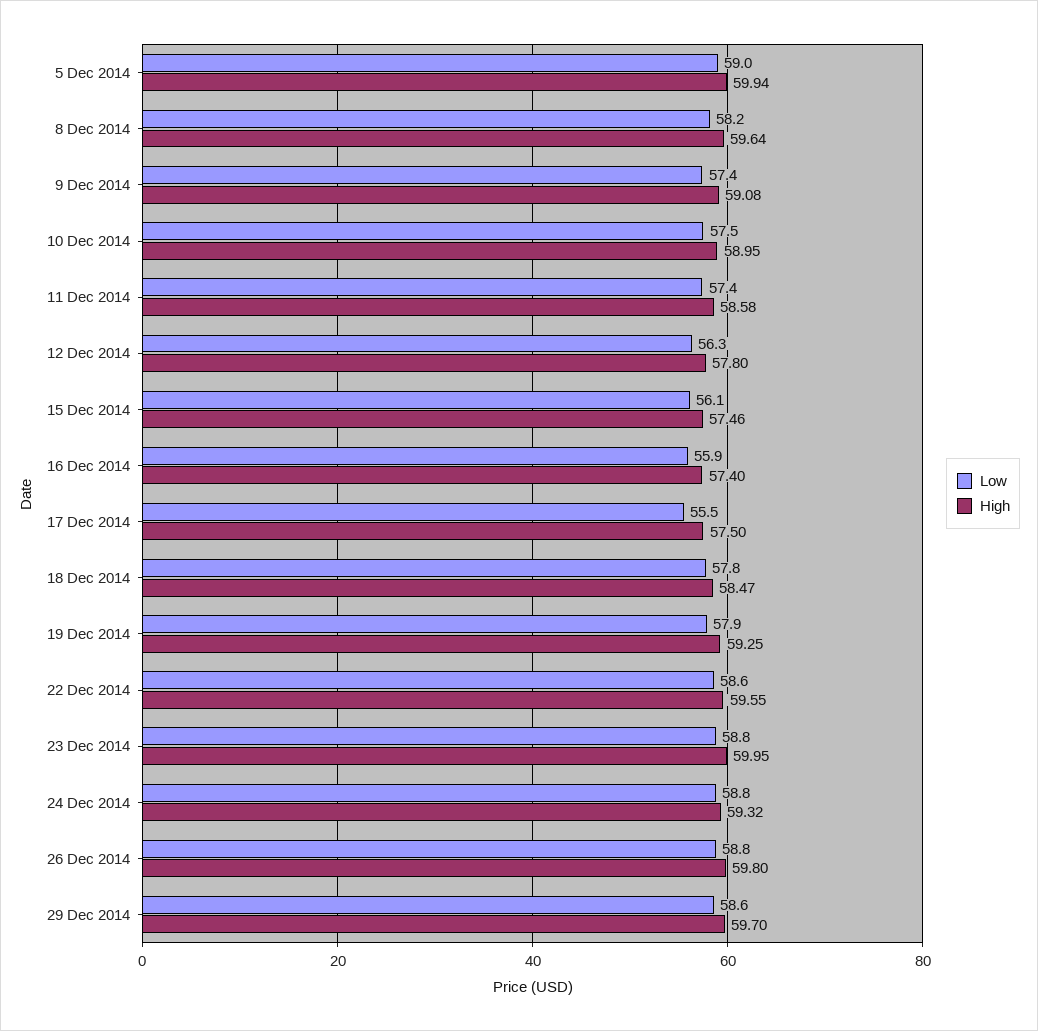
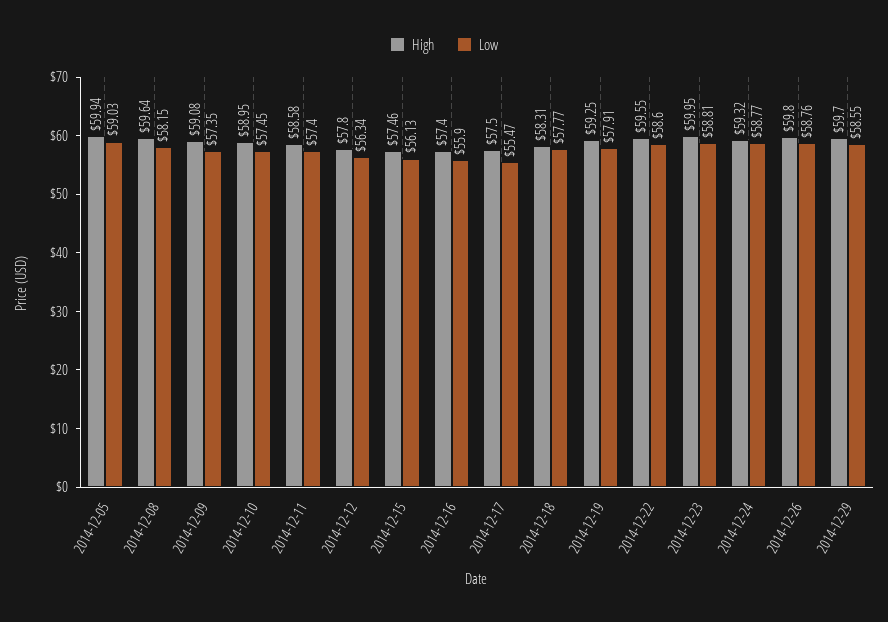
  {
    "Low": {
      "5 Dec 2014": 59.03,
      "8 Dec 2014": 58.15,
      "9 Dec 2014": 57.35,
      "10 Dec 2014": 57.45,
      "11 Dec 2014": 57.4,
      "12 Dec 2014": 56.34,
      "15 Dec 2014": 56.13,
      "16 Dec 2014": 55.9,
      "17 Dec 2014": 55.47,
      "18 Dec 2014": 57.77,
      "19 Dec 2014": 57.91,
      "22 Dec 2014": 58.6,
      "23 Dec 2014": 58.81,
      "24 Dec 2014": 58.77,
      "26 Dec 2014": 58.76,
      "29 Dec 2014": 58.55
    },
    "High": {
      "5 Dec 2014": 59.94,
      "8 Dec 2014": 59.64,
      "9 Dec 2014": 59.08,
      "10 Dec 2014": 58.95,
      "11 Dec 2014": 58.58,
      "12 Dec 2014": 57.8,
      "15 Dec 2014": 57.46,
      "16 Dec 2014": 57.4,
      "17 Dec 2014": 57.5,
-     "18 Dec 2014": 58.47,
+     "18 Dec 2014": 58.31,
      "19 Dec 2014": 59.25,
      "22 Dec 2014": 59.55,
      "23 Dec 2014": 59.95,
      "24 Dec 2014": 59.32,
      "26 Dec 2014": 59.8,
      "29 Dec 2014": 59.7
    }
  }

